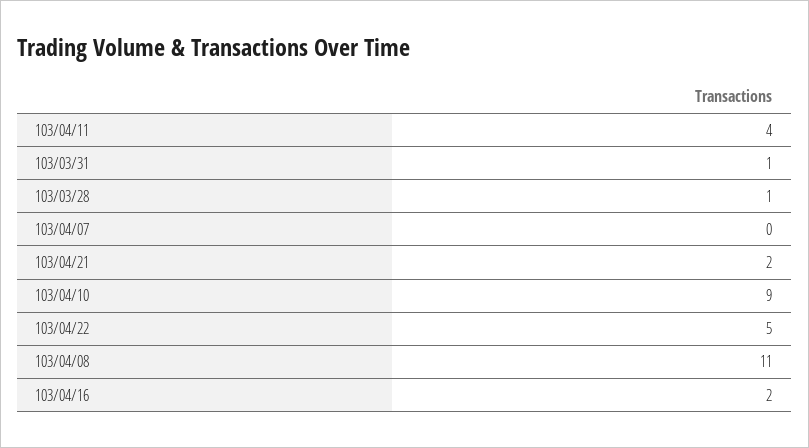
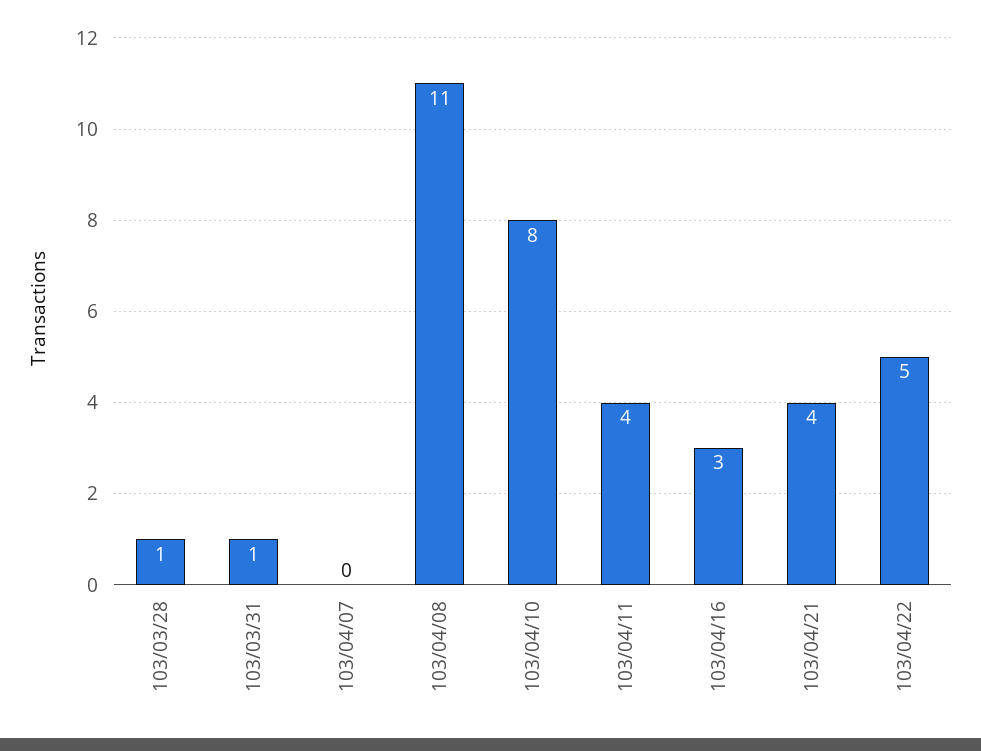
  {
    "103/04/11": 4,
    "103/03/31": 1,
    "103/03/28": 1,
    "103/04/07": 0,
-   "103/04/21": 2,
+   "103/04/21": 4,
-   "103/04/10": 9,
+   "103/04/10": 8,
    "103/04/22": 5,
    "103/04/08": 11,
-   "103/04/16": 2
+   "103/04/16": 3
  }

